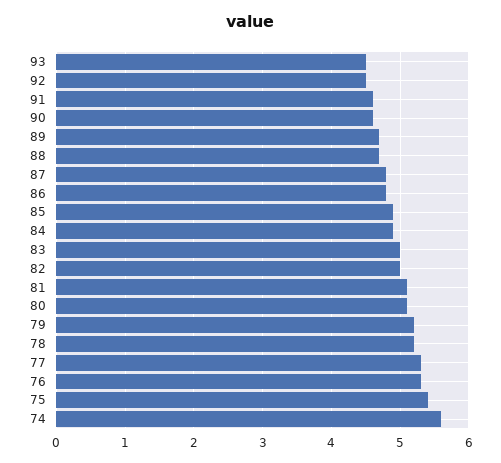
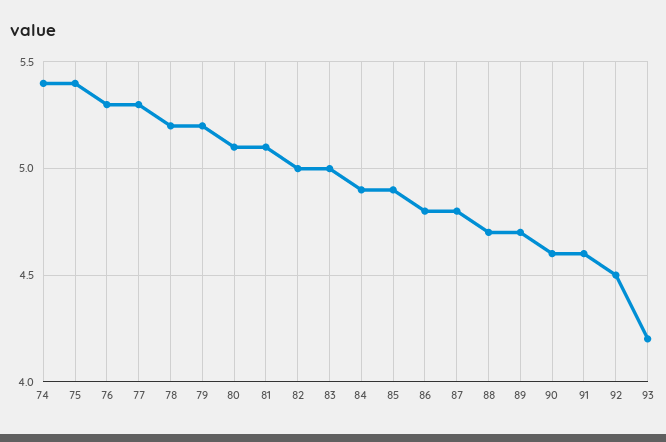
  {
-   "93": 4.5,
+   "93": 4.2,
    "92": 4.5,
    "91": 4.6,
    "90": 4.6,
    "89": 4.7,
    "88": 4.7,
    "87": 4.8,
    "86": 4.8,
    "85": 4.9,
    "84": 4.9,
    "83": 5,
    "82": 5,
    "81": 5.1,
    "80": 5.1,
    "79": 5.2,
    "78": 5.2,
    "77": 5.3,
    "76": 5.3,
    "75": 5.4,
-   "74": 5.6
+   "74": 5.4
  }

